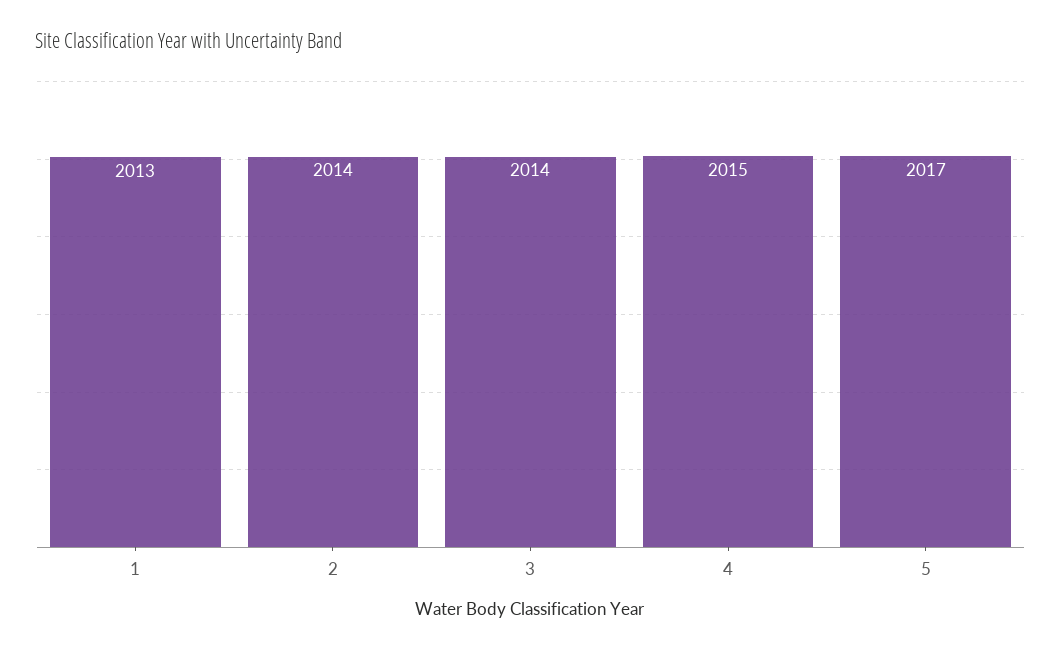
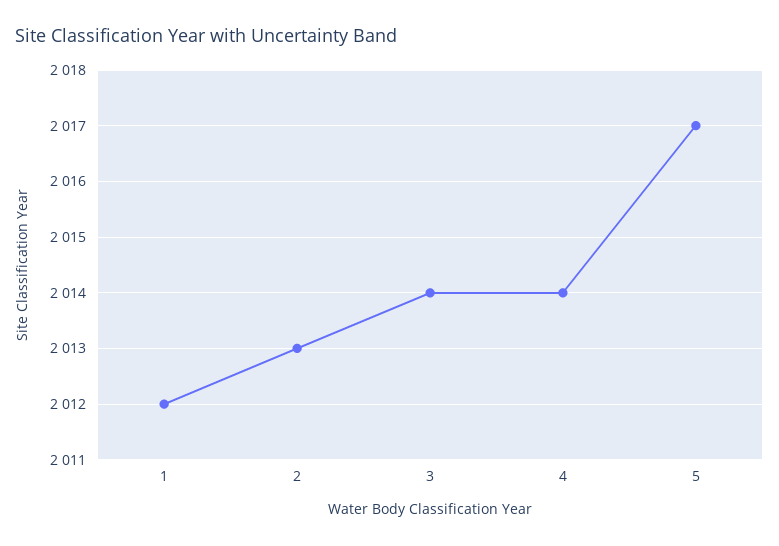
  {
-   "1": 2013,
+   "1": 2012,
-   "2": 2014,
+   "2": 2013,
    "3": 2014,
-   "4": 2015,
+   "4": 2014,
    "5": 2017
  }

